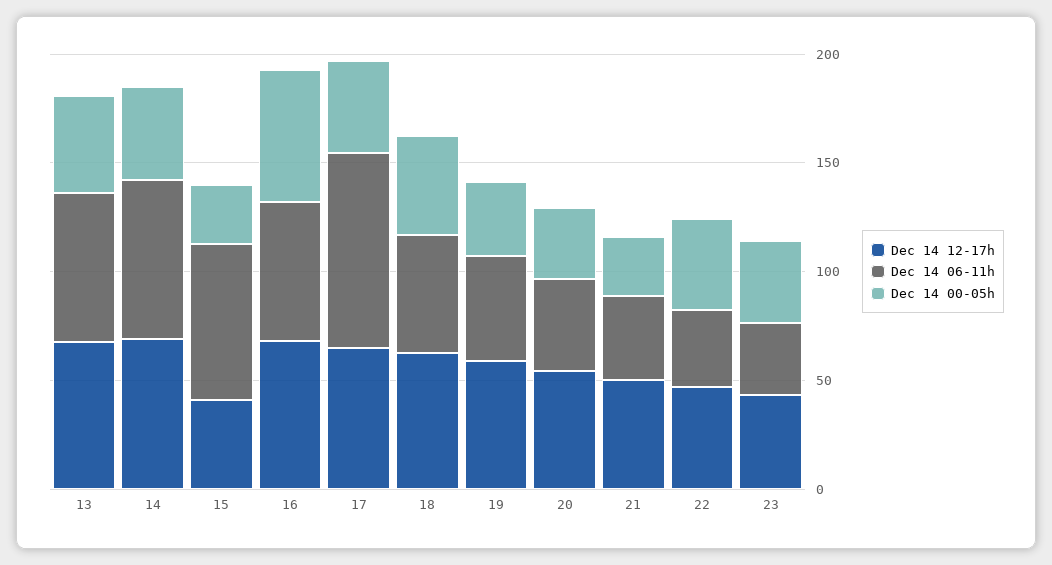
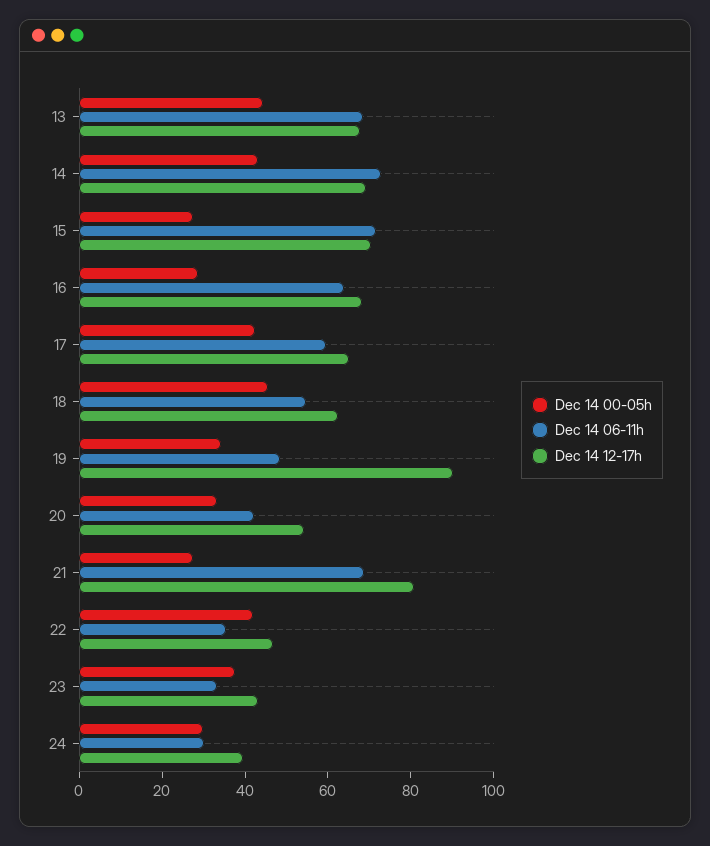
  {
    "Dec 14 12-17h": {
      "13": 70,
      "14": 70,
-     "15": 40,
+     "15": 70,
      "16": 70,
      "17": 65,
      "18": 60,
-     "19": 60,
+     "19": 90,
      "20": 55,
-     "21": 50,
+     "21": 80,
      "22": 45,
-     "23": 45
+     "23": 45,
+     "24": 40
    },
    "Dec 14 06-11h": {
      "13": 70,
      "14": 75,
      "15": 70,
      "16": 65,
-     "17": 90,
+     "17": 60,
      "18": 55,
      "19": 50,
      "20": 40,
-     "21": 40,
+     "21": 70,
      "22": 35,
-     "23": 35
+     "23": 35,
+     "24": 30
    },
    "Dec 14 00-05h": {
      "13": 45,
      "14": 45,
      "15": 30,
-     "16": 60,
+     "16": 30,
      "17": 40,
      "18": 45,
      "19": 35,
      "20": 35,
      "21": 25,
      "22": 40,
-     "23": 40
+     "23": 40,
+     "24": 30
    }
  }

